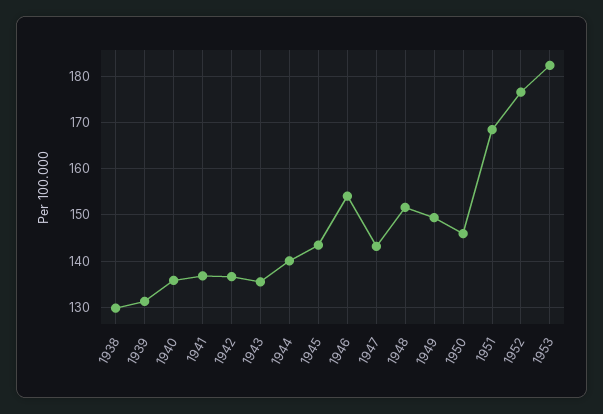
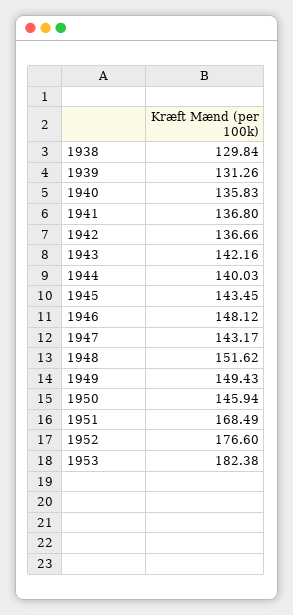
  {
    "1938": 129.84,
    "1939": 131.26,
    "1940": 135.83,
    "1941": 136.8,
    "1942": 136.66,
-   "1943": 136,
+   "1943": 142.16,
    "1944": 140.03,
    "1945": 143.45,
-   "1946": 154,
+   "1946": 148.12,
    "1947": 143.17,
    "1948": 151.62,
    "1949": 149.43,
    "1950": 145.94,
    "1951": 168.49,
    "1952": 176.6,
    "1953": 182.38
  }

